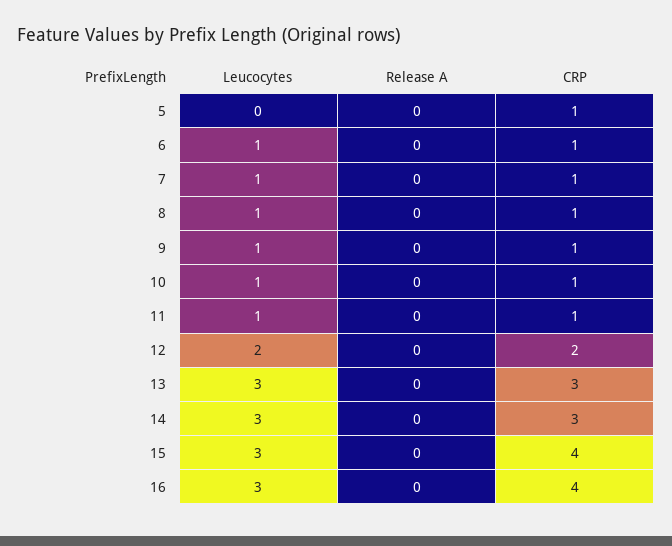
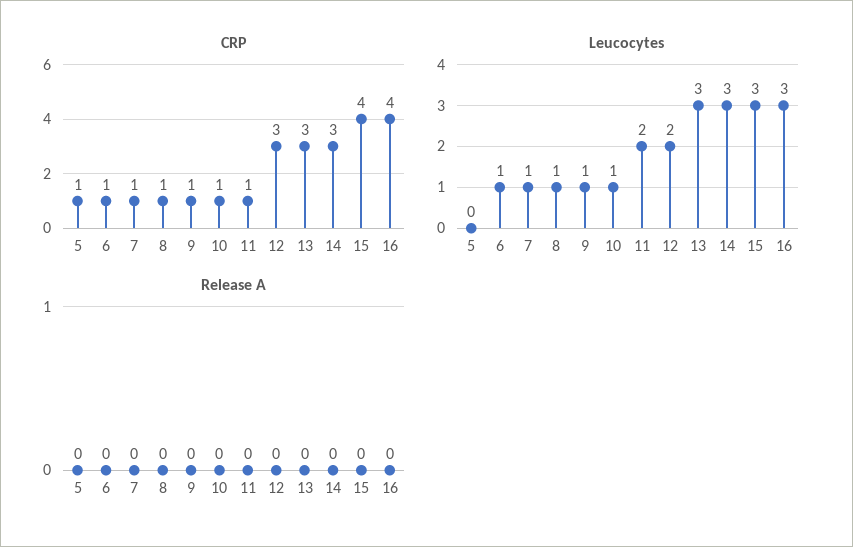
  {
    "Leucocytes": {
      "5": 0,
      "6": 1,
      "7": 1,
      "8": 1,
      "9": 1,
      "10": 1,
-     "11": 1,
+     "11": 2,
      "12": 2,
      "13": 3,
      "14": 3,
      "15": 3,
      "16": 3
    },
    "Release A": {
      "5": 0,
      "6": 0,
      "7": 0,
      "8": 0,
      "9": 0,
      "10": 0,
      "11": 0,
      "12": 0,
      "13": 0,
      "14": 0,
      "15": 0,
      "16": 0
    },
    "CRP": {
      "5": 1,
      "6": 1,
      "7": 1,
      "8": 1,
      "9": 1,
      "10": 1,
      "11": 1,
-     "12": 2,
+     "12": 3,
      "13": 3,
      "14": 3,
      "15": 4,
      "16": 4
    }
  }

